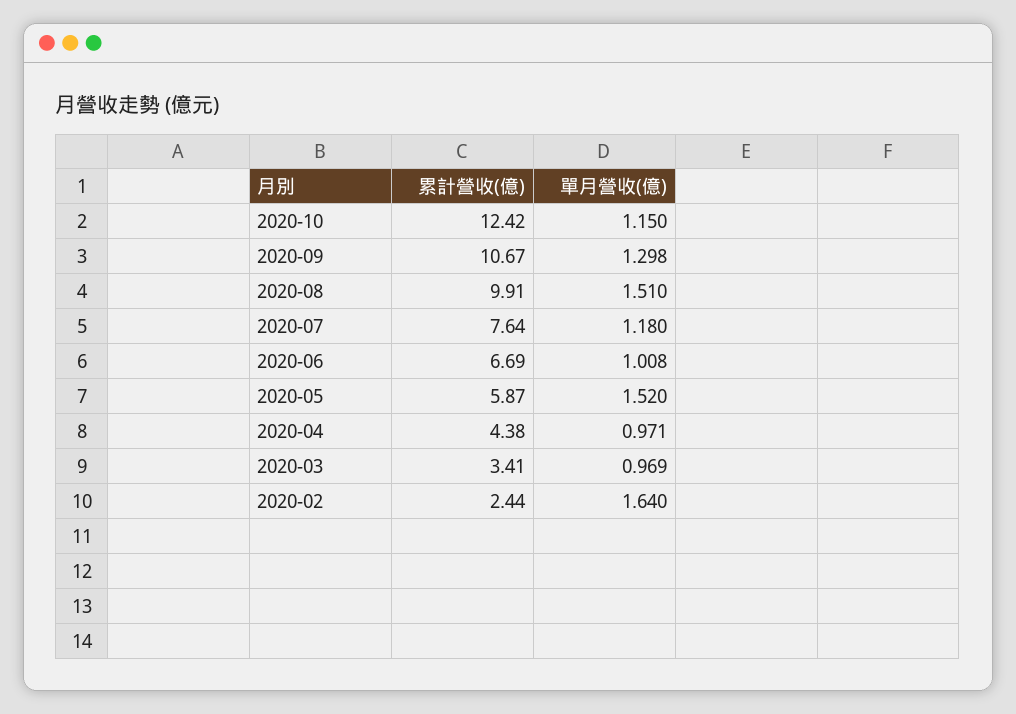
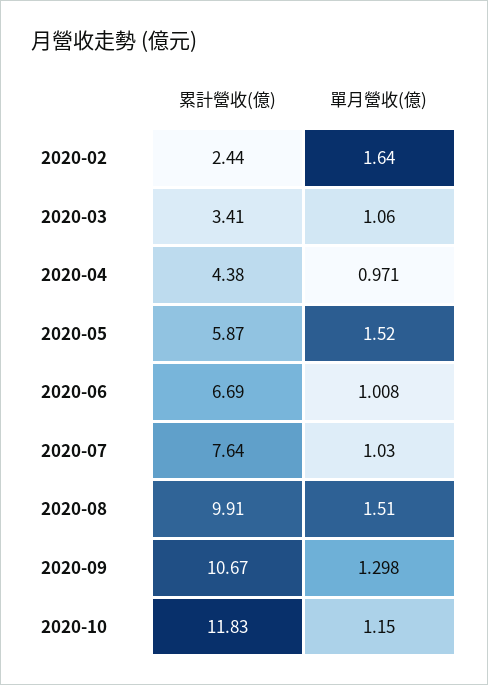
  {
    "累計營收(億)": {
-     "2020-10": 12.42,
+     "2020-10": 11.83,
      "2020-09": 10.67,
      "2020-08": 9.91,
      "2020-07": 7.64,
      "2020-06": 6.69,
      "2020-05": 5.87,
      "2020-04": 4.38,
      "2020-03": 3.41,
      "2020-02": 2.44
    },
    "單月營收(億)": {
      "2020-10": 1.15,
      "2020-09": 1.298,
      "2020-08": 1.51,
-     "2020-07": 1.18,
+     "2020-07": 1.03,
      "2020-06": 1.008,
      "2020-05": 1.52,
      "2020-04": 0.971,
-     "2020-03": 0.969,
+     "2020-03": 1.06,
      "2020-02": 1.64
    }
  }

